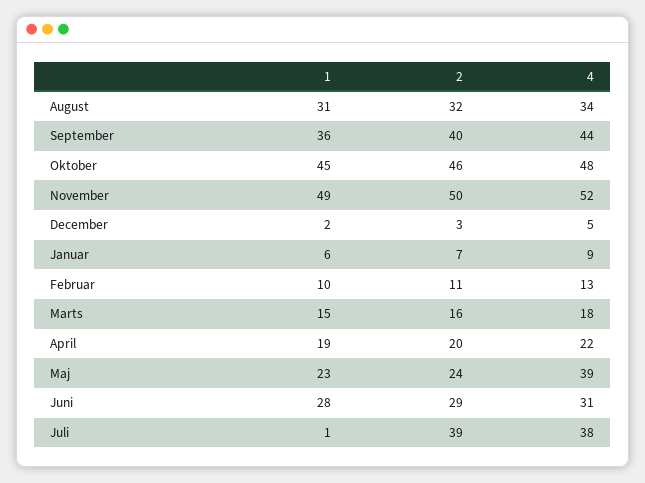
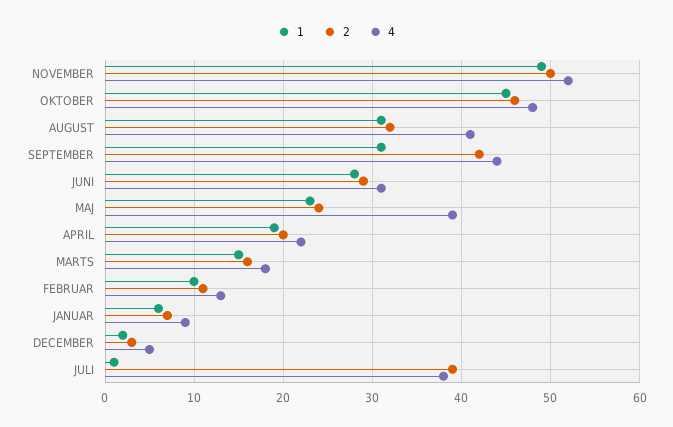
  {
    "1": {
      "August": 31,
-     "September": 36,
+     "September": 31,
      "Oktober": 45,
      "November": 49,
      "December": 2,
      "Januar": 6,
      "Februar": 10,
      "Marts": 15,
      "April": 19,
      "Maj": 23,
      "Juni": 28,
      "Juli": 1
    },
    "2": {
      "August": 32,
-     "September": 40,
+     "September": 42,
      "Oktober": 46,
      "November": 50,
      "December": 3,
      "Januar": 7,
      "Februar": 11,
      "Marts": 16,
      "April": 20,
      "Maj": 24,
      "Juni": 29,
      "Juli": 39
    },
    "4": {
-     "August": 34,
+     "August": 41,
      "September": 44,
      "Oktober": 48,
      "November": 52,
      "December": 5,
      "Januar": 9,
      "Februar": 13,
      "Marts": 18,
      "April": 22,
      "Maj": 39,
      "Juni": 31,
      "Juli": 38
    }
  }

